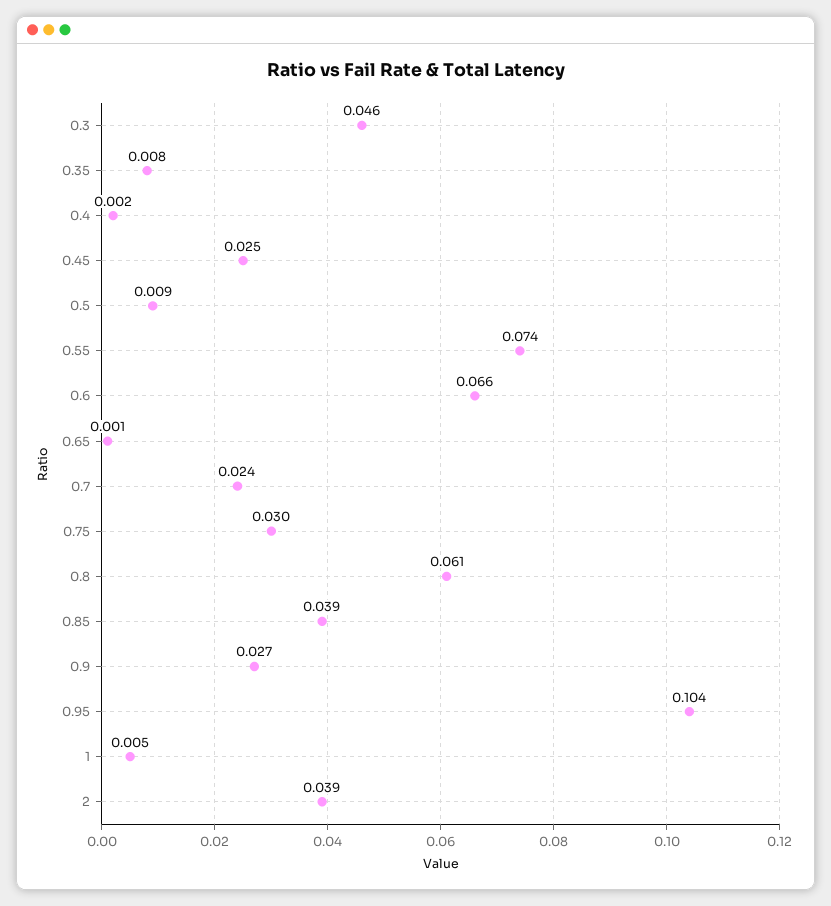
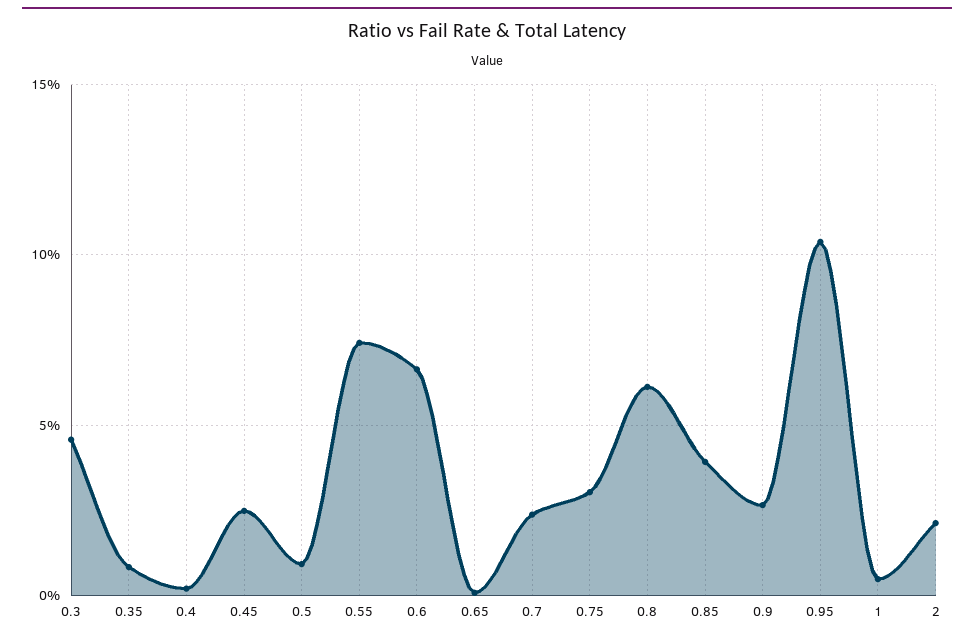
  {
    "0.3": 0.046,
    "0.35": 0.008,
    "0.4": 0.002,
    "0.45": 0.025,
    "0.5": 0.009,
    "0.55": 0.074,
    "0.6": 0.066,
    "0.65": 0.001,
    "0.7": 0.024,
    "0.75": 0.03,
    "0.8": 0.061,
    "0.85": 0.039,
    "0.9": 0.027,
    "0.95": 0.104,
    "1": 0.005,
-   "2": 0.039
+   "2": 0.02
  }

